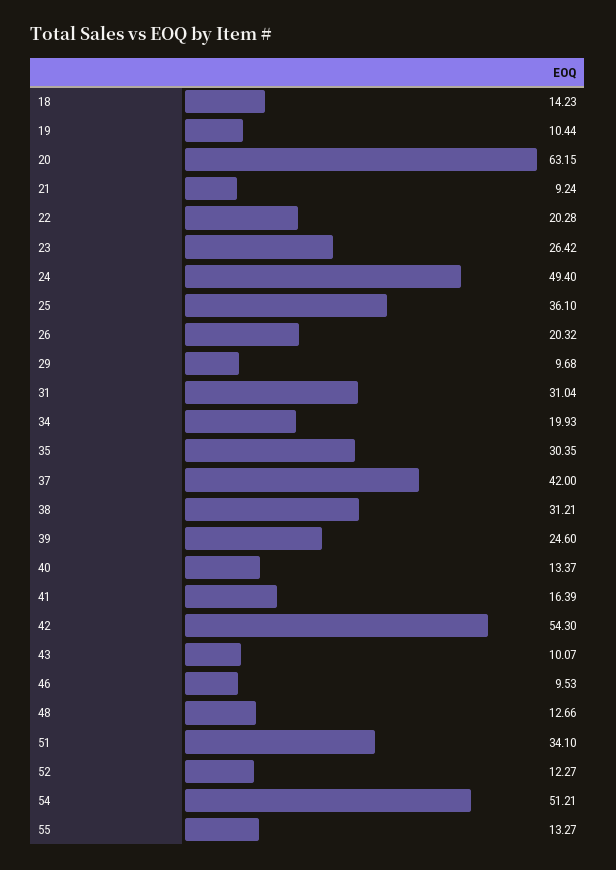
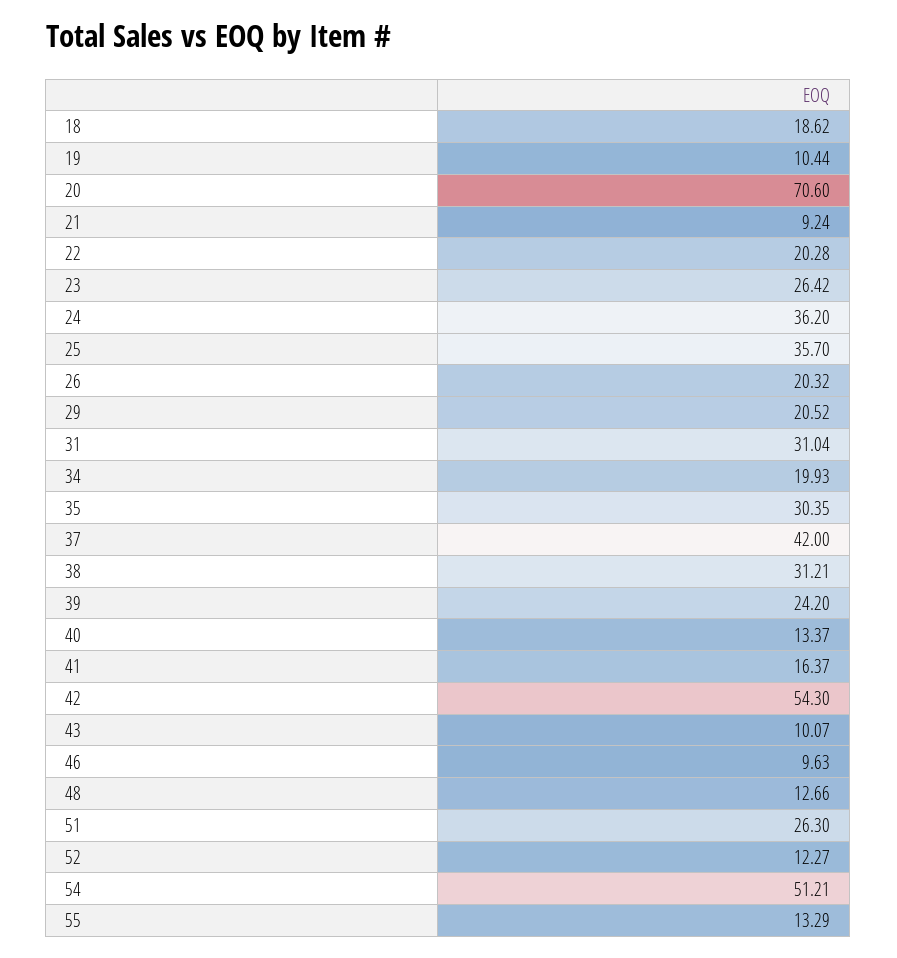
  {
-   "18": 14.23,
+   "18": 18.62,
    "19": 10.44,
-   "20": 63.15,
+   "20": 70.6,
    "21": 9.24,
    "22": 20.28,
    "23": 26.42,
-   "24": 49.4,
+   "24": 36.2,
-   "25": 36.1,
+   "25": 35.7,
    "26": 20.32,
-   "29": 9.68,
+   "29": 20.52,
    "31": 31.04,
    "34": 19.93,
    "35": 30.35,
    "37": 42,
    "38": 31.21,
-   "39": 24.6,
+   "39": 24.2,
    "40": 13.37,
-   "41": 16.39,
+   "41": 16.37,
    "42": 54.3,
    "43": 10.07,
-   "46": 9.53,
+   "46": 9.63,
    "48": 12.66,
-   "51": 34.1,
+   "51": 26.3,
    "52": 12.27,
    "54": 51.21,
-   "55": 13.27
+   "55": 13.29
  }

